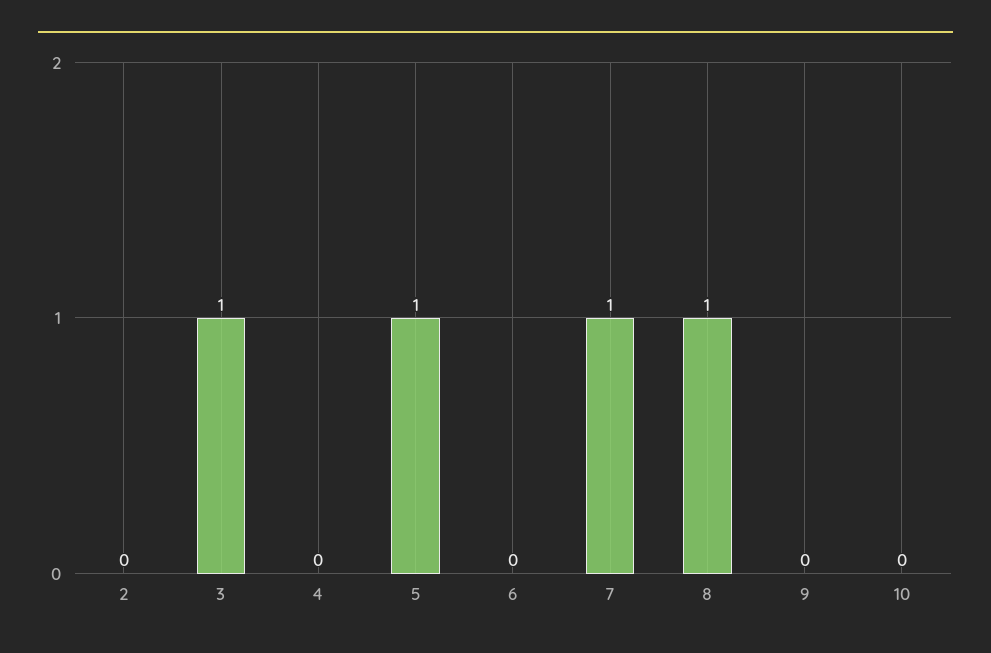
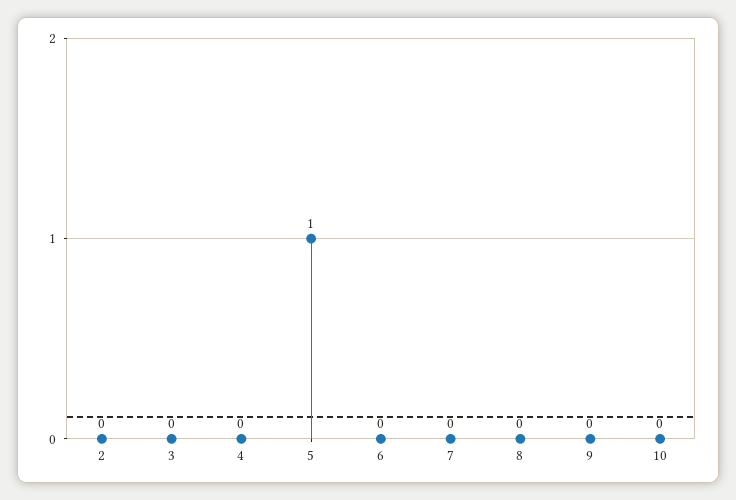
  {
    "2": 0,
-   "3": 1,
+   "3": 0,
    "4": 0,
    "5": 1,
    "6": 0,
-   "7": 1,
+   "7": 0,
-   "8": 1,
+   "8": 0,
    "9": 0,
    "10": 0
  }

